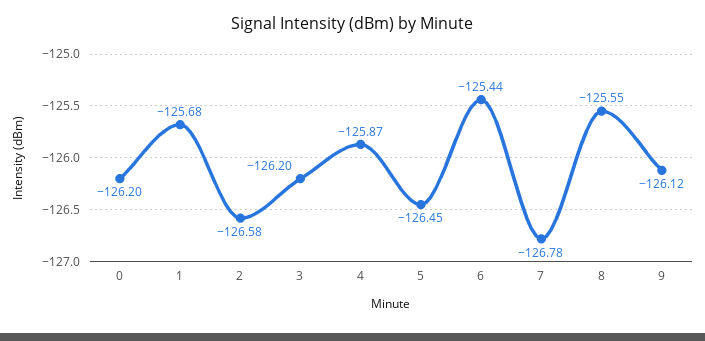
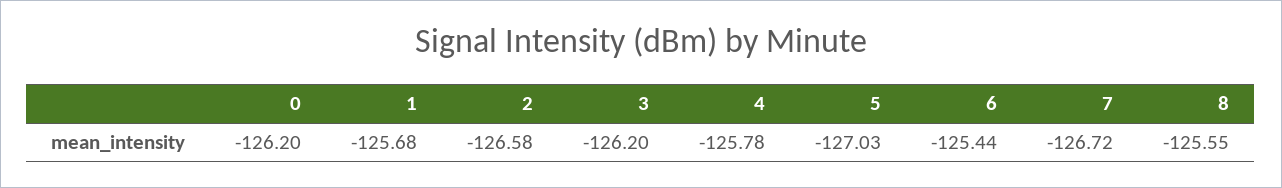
  {
    "0": -126.2,
    "1": -125.68,
    "2": -126.58,
    "3": -126.2,
-   "4": -125.87,
+   "4": -125.78,
-   "5": -126.45,
+   "5": -127.03,
    "6": -125.44,
-   "7": -126.78,
+   "7": -126.72,
-   "8": -125.55,
+   "8": -125.55
-   "9": -126.12
  }

